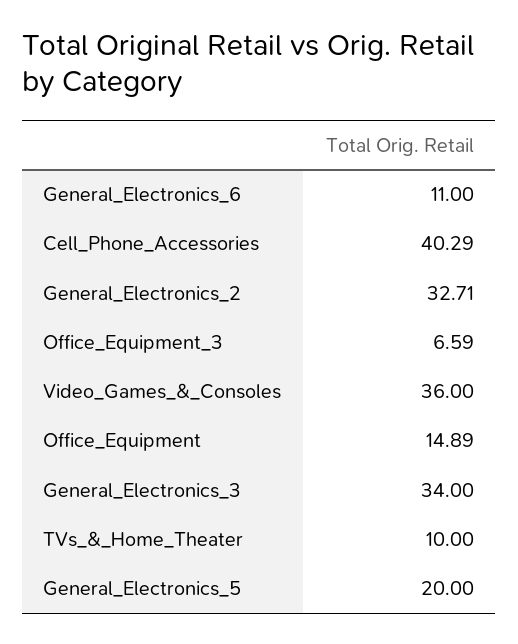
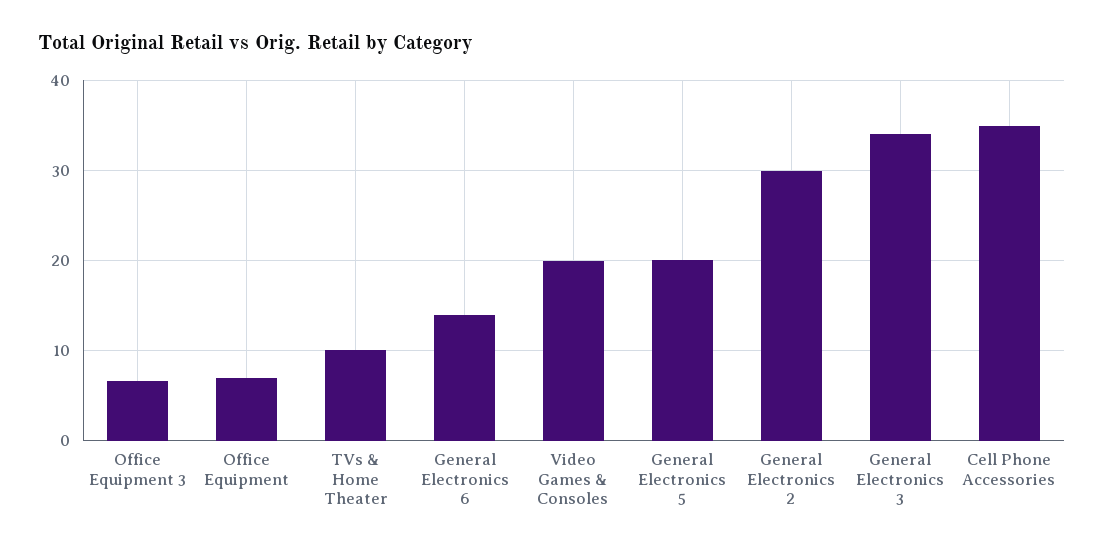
  {
-   "General_Electronics_6": 11,
+   "General_Electronics_6": 14,
-   "Cell_Phone_Accessories": 40.29,
+   "Cell_Phone_Accessories": 35,
-   "General_Electronics_2": 32.71,
+   "General_Electronics_2": 30,
    "Office_Equipment_3": 6.59,
-   "Video_Games_&_Consoles": 36,
+   "Video_Games_&_Consoles": 20,
-   "Office_Equipment": 14.89,
+   "Office_Equipment": 7,
    "General_Electronics_3": 34,
    "TVs_&_Home_Theater": 10,
    "General_Electronics_5": 20
  }

